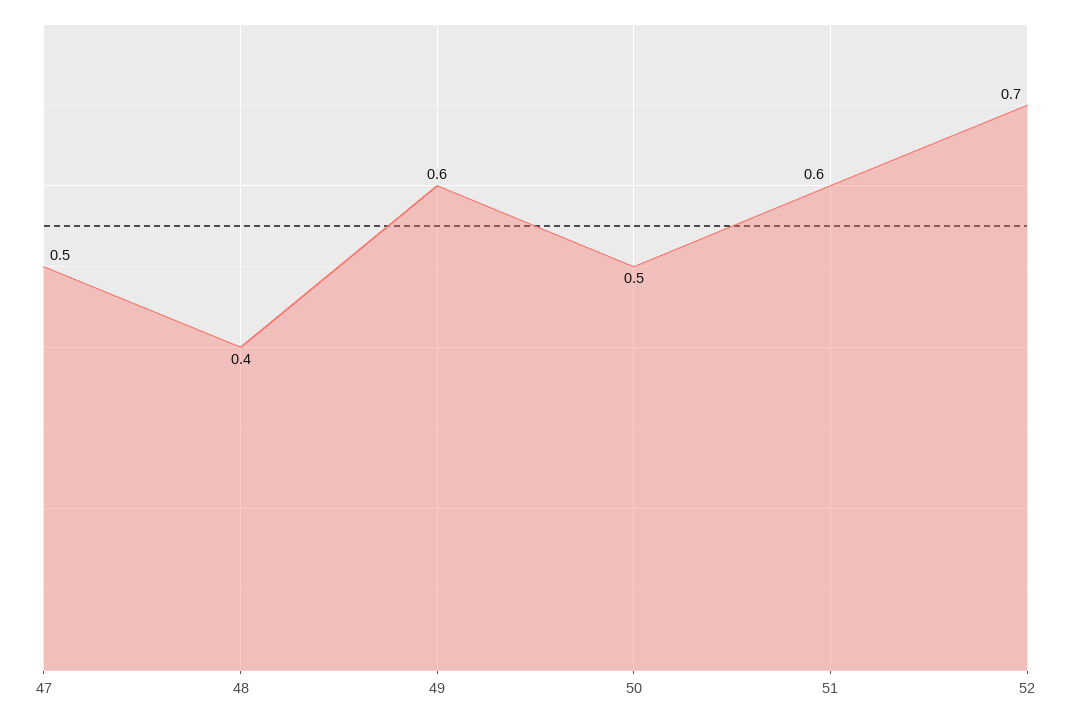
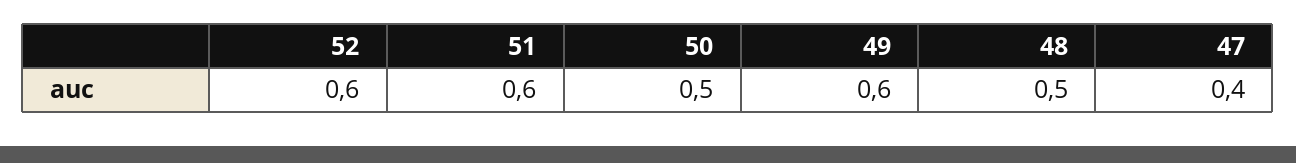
  {
-   "47": 0.5,
+   "47": 0.4,
-   "48": 0.4,
+   "48": 0.5,
    "49": 0.6,
    "50": 0.5,
    "51": 0.6,
-   "52": 0.7
+   "52": 0.6
  }

